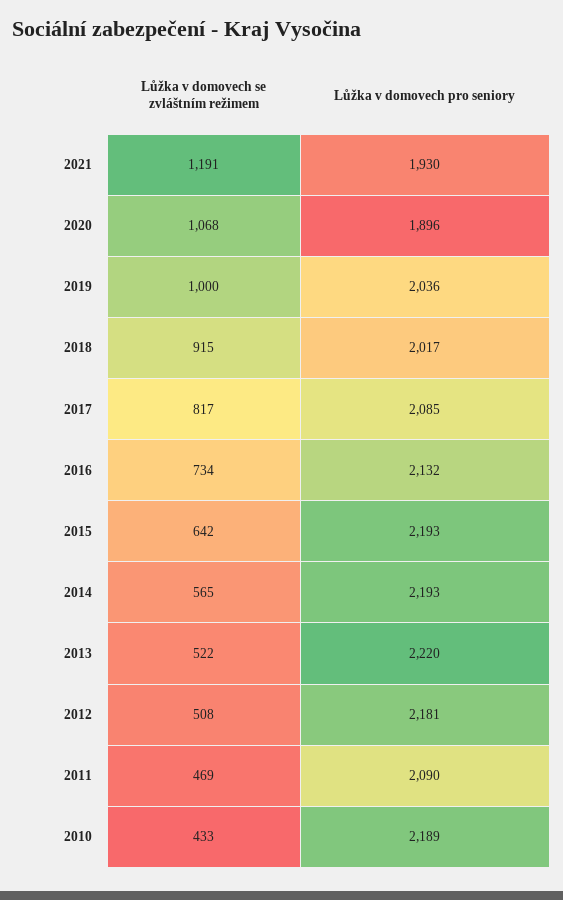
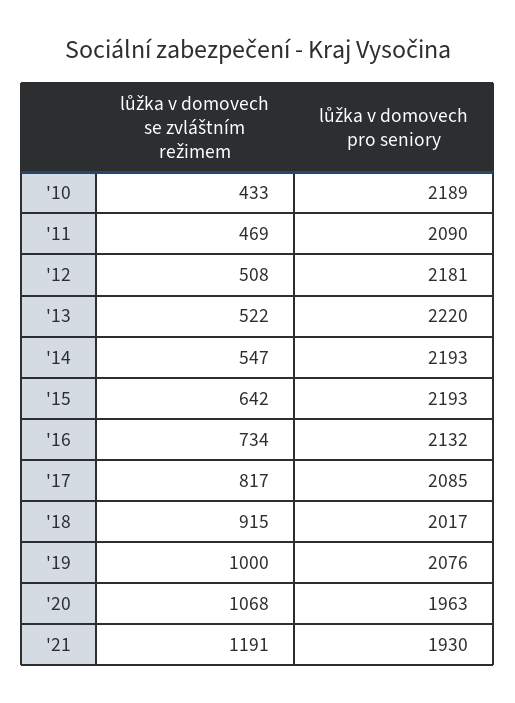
  {
    "Lůžka v domovech se zvláštním režimem": {
      "2021": 1191,
      "2020": 1068,
      "2019": 1000,
      "2018": 915,
      "2017": 817,
      "2016": 734,
      "2015": 642,
-     "2014": 565,
+     "2014": 547,
      "2013": 522,
      "2012": 508,
      "2011": 469,
      "2010": 433
    },
    "Lůžka v domovech pro seniory": {
      "2021": 1930,
-     "2020": 1896,
+     "2020": 1963,
-     "2019": 2036,
+     "2019": 2076,
      "2018": 2017,
      "2017": 2085,
      "2016": 2132,
      "2015": 2193,
      "2014": 2193,
      "2013": 2220,
      "2012": 2181,
      "2011": 2090,
      "2010": 2189
    }
  }

